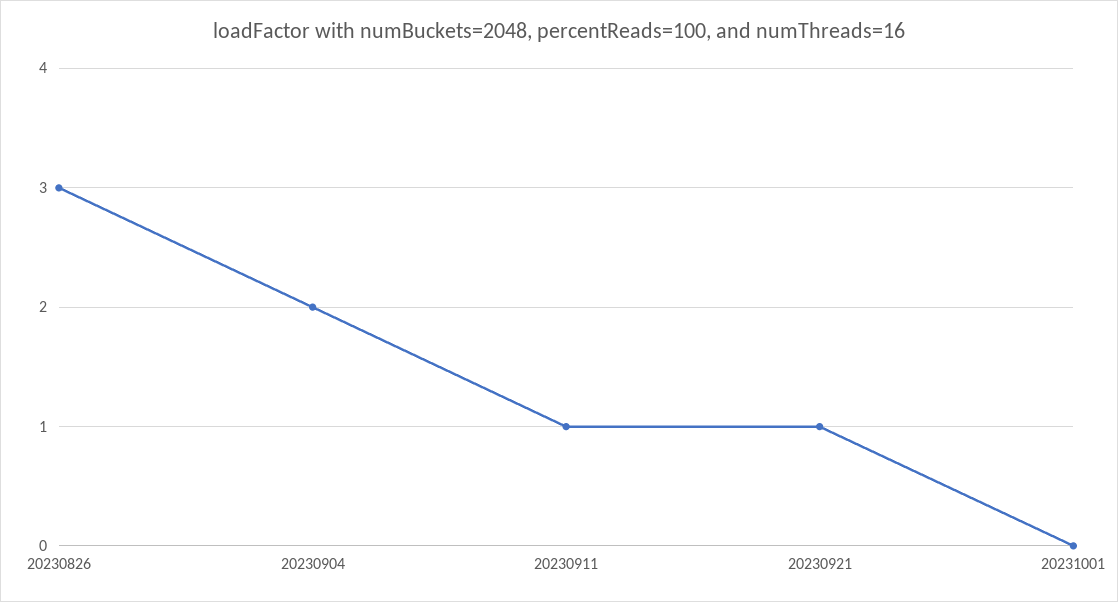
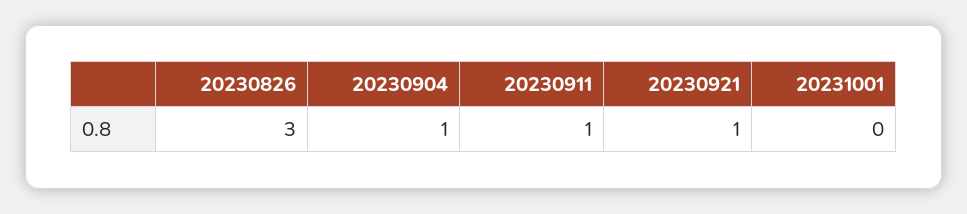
  {
    "20230826": 3,
-   "20230904": 2,
+   "20230904": 1,
    "20230911": 1,
    "20230921": 1,
    "20231001": 0
  }

